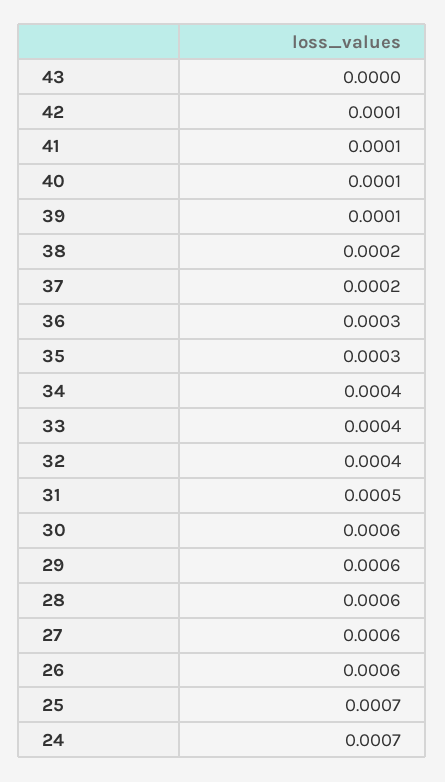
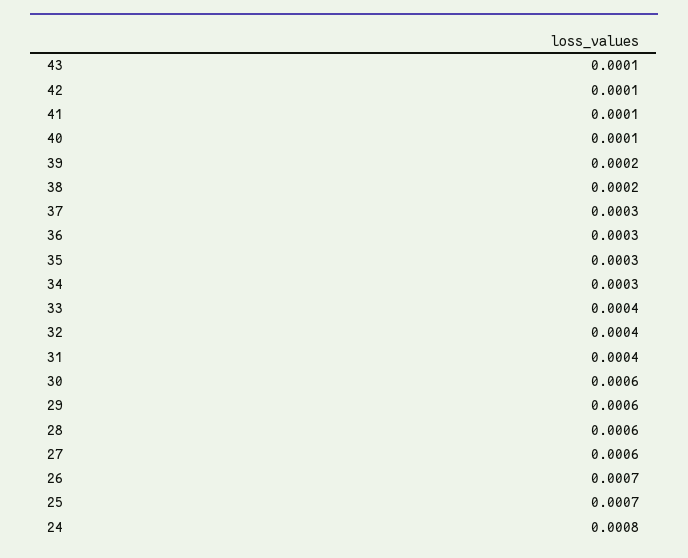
  {
-   "43": 0,
+   "43": 0.0001,
    "42": 0.0001,
    "41": 0.0001,
    "40": 0.0001,
-   "39": 0.0001,
+   "39": 0.0002,
    "38": 0.0002,
-   "37": 0.0002,
+   "37": 0.0003,
    "36": 0.0003,
    "35": 0.0003,
-   "34": 0.0004,
+   "34": 0.0003,
    "33": 0.0004,
    "32": 0.0004,
-   "31": 0.0005,
+   "31": 0.0004,
    "30": 0.0006,
    "29": 0.0006,
    "28": 0.0006,
    "27": 0.0006,
-   "26": 0.0006,
+   "26": 0.0007,
    "25": 0.0007,
-   "24": 0.0007
+   "24": 0.0008
  }

